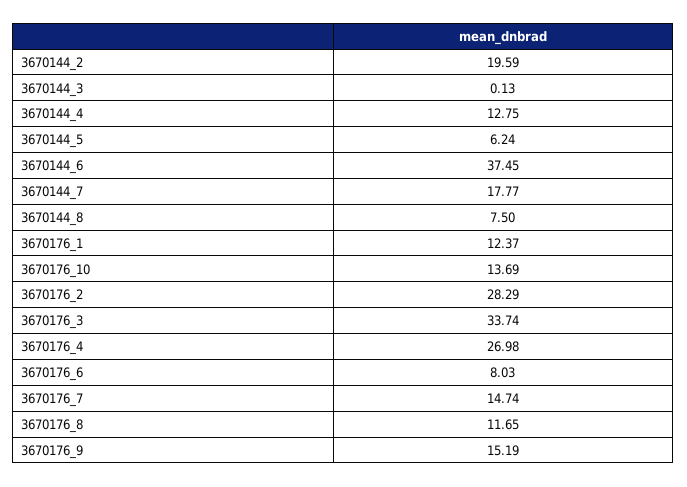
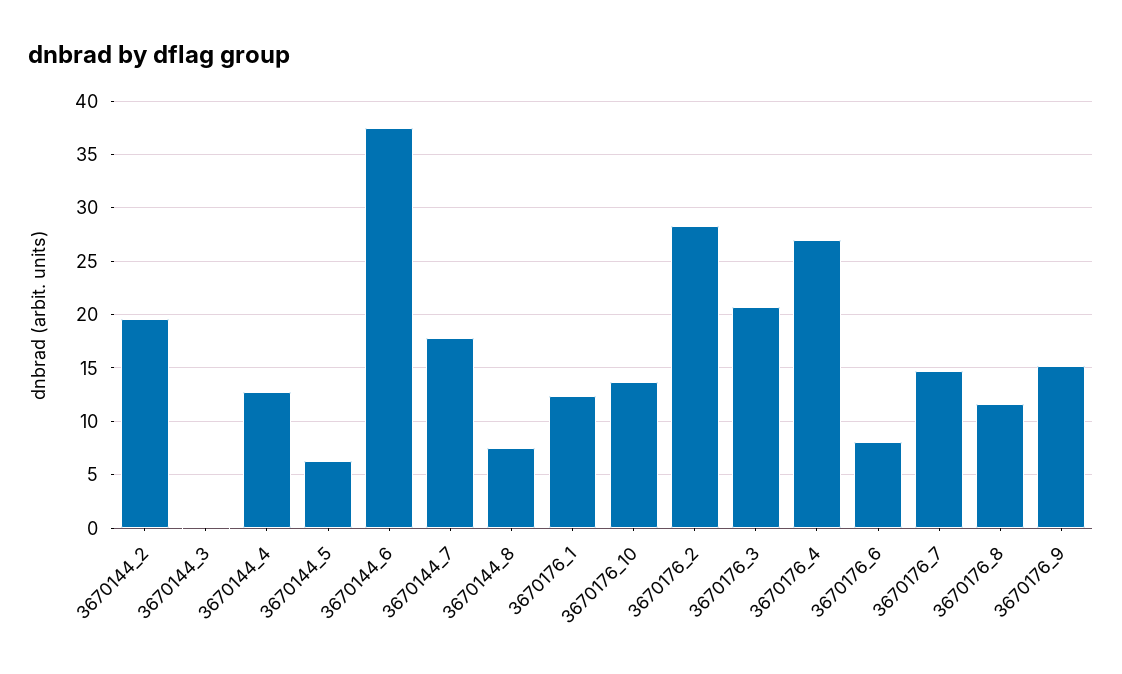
  {
    "3670144_2": 19.59,
    "3670144_3": 0.13,
    "3670144_4": 12.75,
    "3670144_5": 6.24,
    "3670144_6": 37.45,
    "3670144_7": 17.77,
    "3670144_8": 7.5,
    "3670176_1": 12.37,
    "3670176_10": 13.69,
    "3670176_2": 28.29,
-   "3670176_3": 33.74,
+   "3670176_3": 21,
    "3670176_4": 26.98,
    "3670176_6": 8.03,
    "3670176_7": 14.74,
    "3670176_8": 11.65,
    "3670176_9": 15.19
  }

